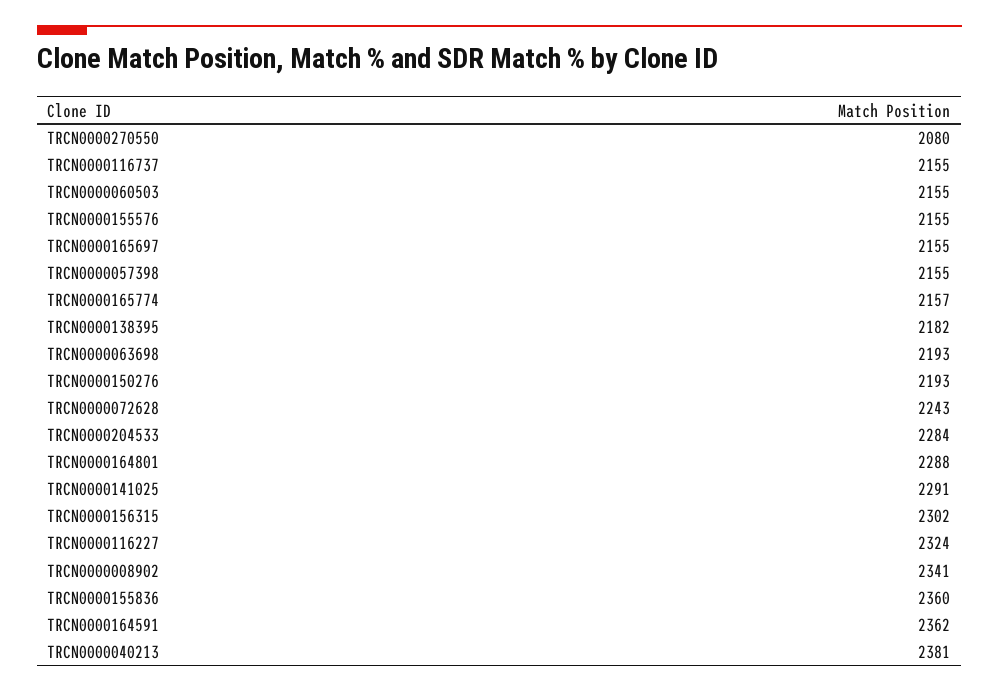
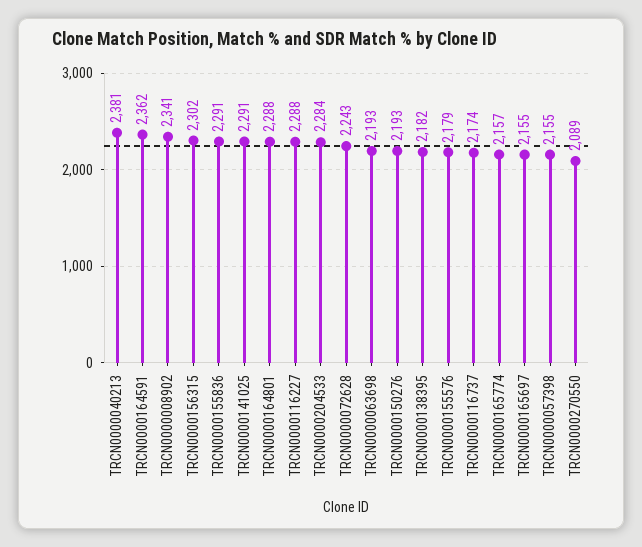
  {
-   "TRCN0000270550": 2080,
+   "TRCN0000270550": 2089,
-   "TRCN0000116737": 2155,
+   "TRCN0000116737": 2174,
-   "TRCN0000060503": 2155,
-   "TRCN0000155576": 2155,
+   "TRCN0000155576": 2179,
    "TRCN0000165697": 2155,
    "TRCN0000057398": 2155,
    "TRCN0000165774": 2157,
    "TRCN0000138395": 2182,
    "TRCN0000063698": 2193,
    "TRCN0000150276": 2193,
    "TRCN0000072628": 2243,
    "TRCN0000204533": 2284,
    "TRCN0000164801": 2288,
    "TRCN0000141025": 2291,
    "TRCN0000156315": 2302,
-   "TRCN0000116227": 2324,
+   "TRCN0000116227": 2288,
    "TRCN0000008902": 2341,
-   "TRCN0000155836": 2360,
+   "TRCN0000155836": 2291,
    "TRCN0000164591": 2362,
    "TRCN0000040213": 2381
  }

